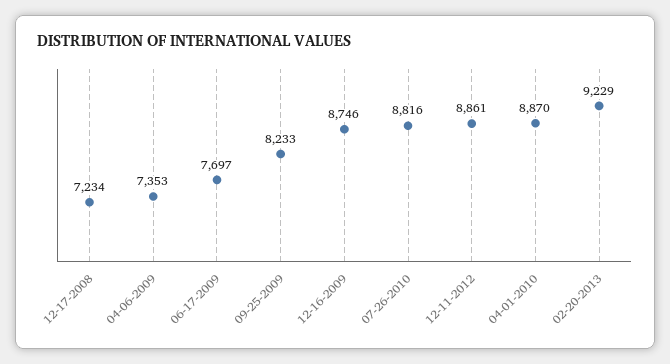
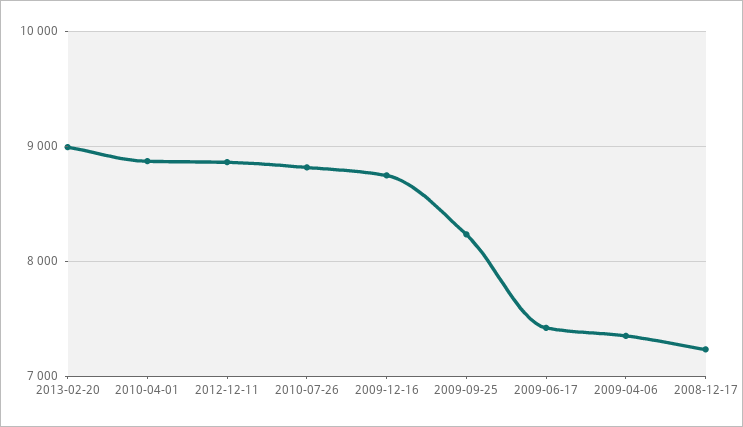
  {
    "12-17-2008": 7234,
    "04-06-2009": 7353,
-   "06-17-2009": 7697,
+   "06-17-2009": 7400,
    "09-25-2009": 8233,
    "12-16-2009": 8746,
    "07-26-2010": 8816,
    "12-11-2012": 8861,
    "04-01-2010": 8870,
-   "02-20-2013": 9229
+   "02-20-2013": 9000
  }

